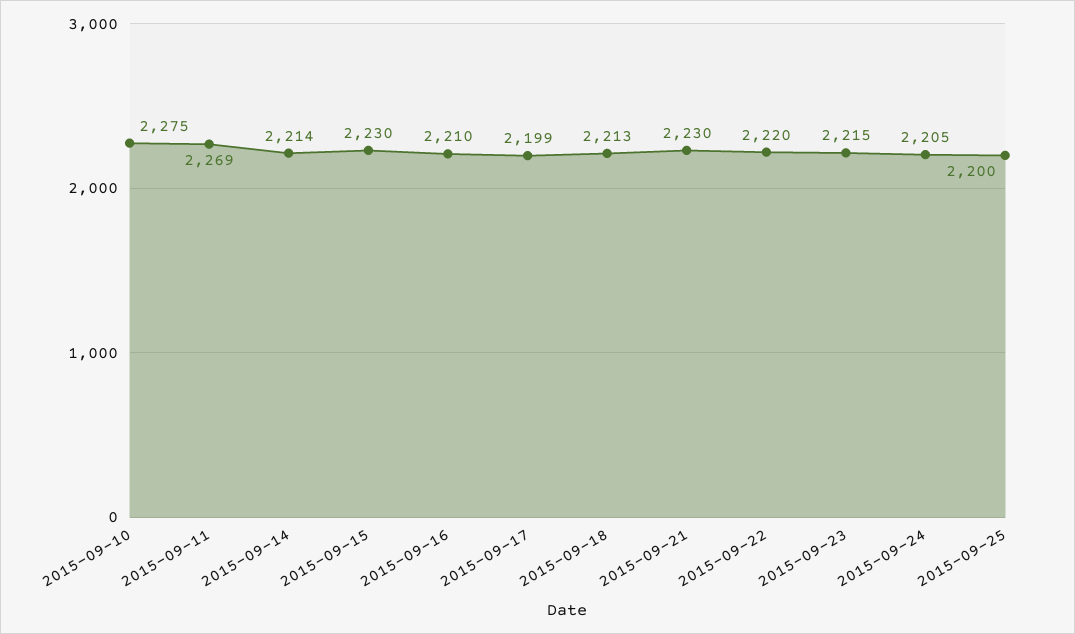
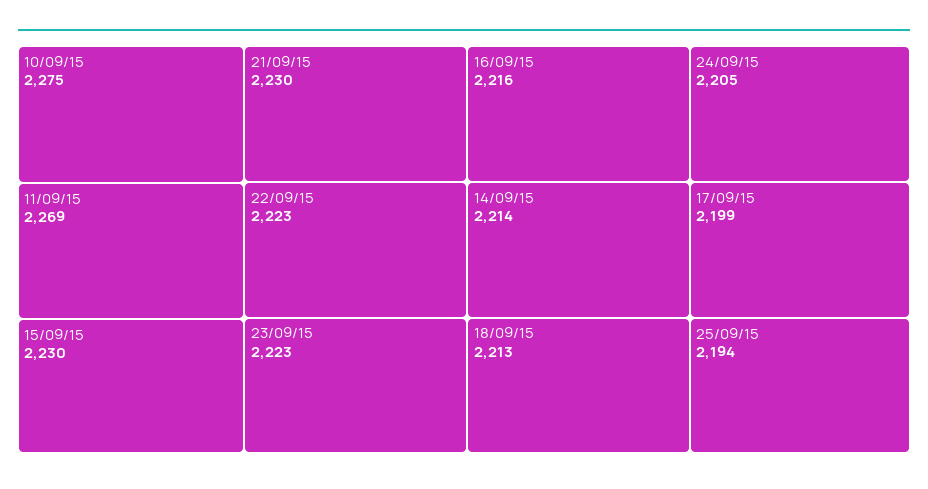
  {
    "2015-09-10": 2275,
    "2015-09-11": 2269,
    "2015-09-14": 2214,
    "2015-09-15": 2230,
-   "2015-09-16": 2210,
+   "2015-09-16": 2216,
    "2015-09-17": 2199,
    "2015-09-18": 2213,
    "2015-09-21": 2230,
-   "2015-09-22": 2220,
+   "2015-09-22": 2223,
-   "2015-09-23": 2215,
+   "2015-09-23": 2223,
    "2015-09-24": 2205,
-   "2015-09-25": 2200
+   "2015-09-25": 2194
  }

